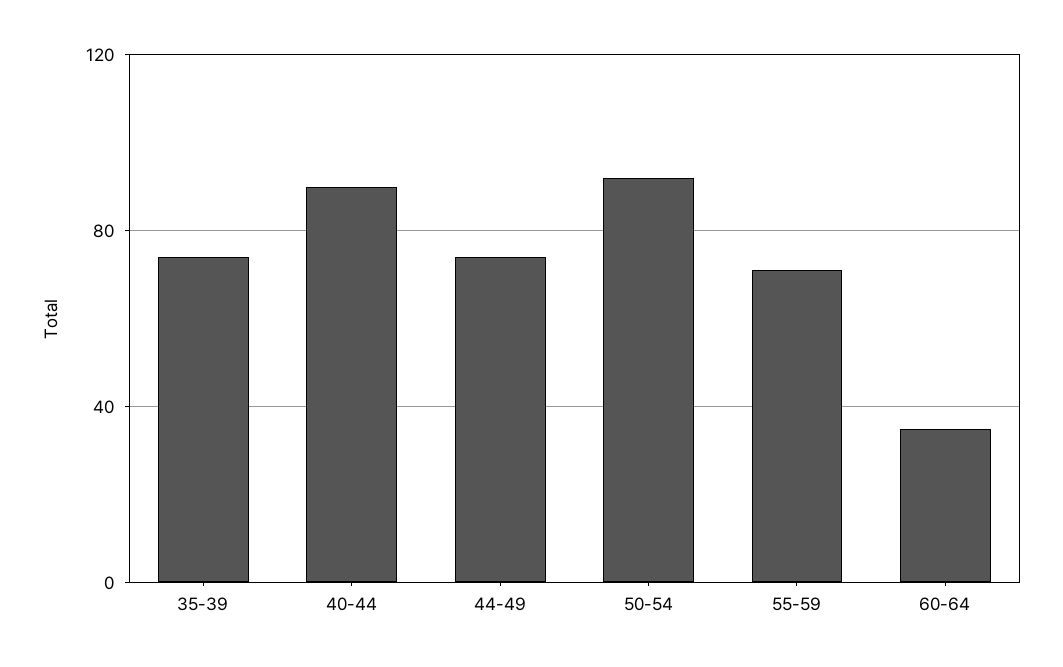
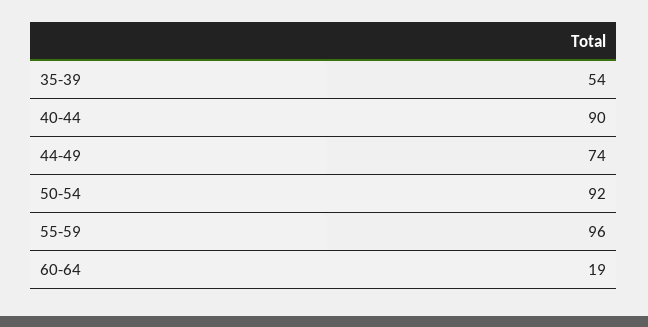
  {
-   "35-39": 75,
+   "35-39": 54,
    "40-44": 90,
    "44-49": 74,
    "50-54": 92,
-   "55-59": 70,
+   "55-59": 96,
-   "60-64": 35
+   "60-64": 19
  }

